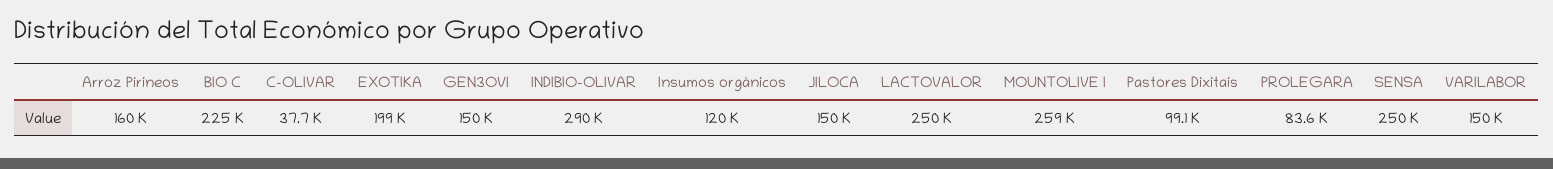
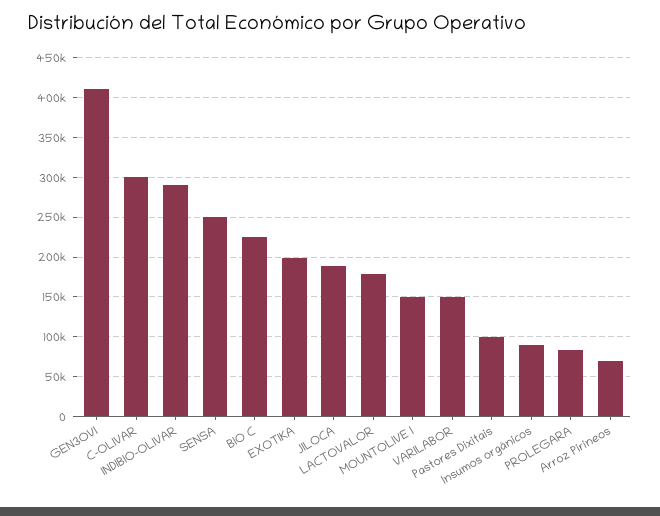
  {
-   "Arroz Pirineos": 160000,
+   "Arroz Pirineos": 70000,
    "BIO C": 225000,
-   "C-OLIVAR": 37700,
+   "C-OLIVAR": 300000,
    "EXOTIKA": 199000,
-   "GEN3OVI": 150000,
+   "GEN3OVI": 410000,
    "INDIBIO-OLIVAR": 290000,
-   "Insumos orgánicos": 120000,
+   "Insumos orgánicos": 90000,
-   "JILOCA": 150000,
+   "JILOCA": 190000,
-   "LACTOVALOR": 250000,
+   "LACTOVALOR": 180000,
-   "MOUNTOLIVE I": 259000,
+   "MOUNTOLIVE I": 150000,
    "Pastores Dixitais": 99100,
    "PROLEGARA": 83600,
    "SENSA": 250000,
    "VARILABOR": 150000
  }

